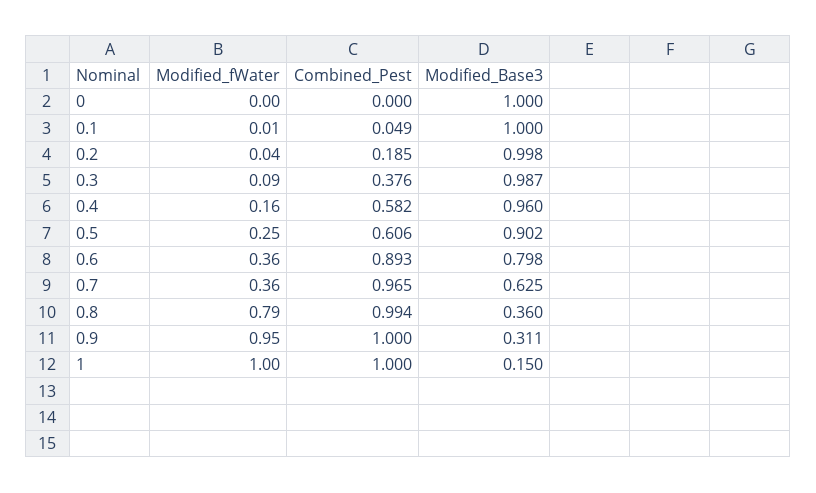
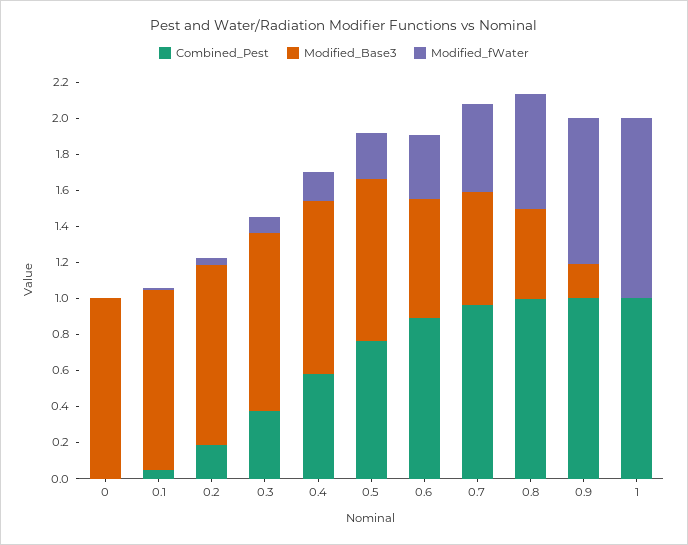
  {
    "Modified_fWater": {
      "0": 0,
      "0.1": 0.01,
      "0.2": 0.04,
      "0.3": 0.09,
      "0.4": 0.16,
      "0.5": 0.25,
      "0.6": 0.36,
-     "0.7": 0.36,
+     "0.7": 0.5,
-     "0.8": 0.79,
+     "0.8": 0.65,
-     "0.9": 0.95,
+     "0.9": 0.8,
      "1": 1
    },
    "Combined_Pest": {
      "0": 0,
      "0.1": 0.049,
      "0.2": 0.185,
      "0.3": 0.376,
      "0.4": 0.582,
-     "0.5": 0.606,
+     "0.5": 0.75,
      "0.6": 0.893,
      "0.7": 0.965,
      "0.8": 0.994,
      "0.9": 1,
      "1": 1
    },
    "Modified_Base3": {
      "0": 1,
      "0.1": 1,
      "0.2": 0.998,
      "0.3": 0.987,
      "0.4": 0.96,
      "0.5": 0.902,
-     "0.6": 0.798,
+     "0.6": 0.65,
      "0.7": 0.625,
-     "0.8": 0.36,
+     "0.8": 0.5,
-     "0.9": 0.311,
+     "0.9": 0.2,
-     "1": 0.15
+     "1": 0
    }
  }

